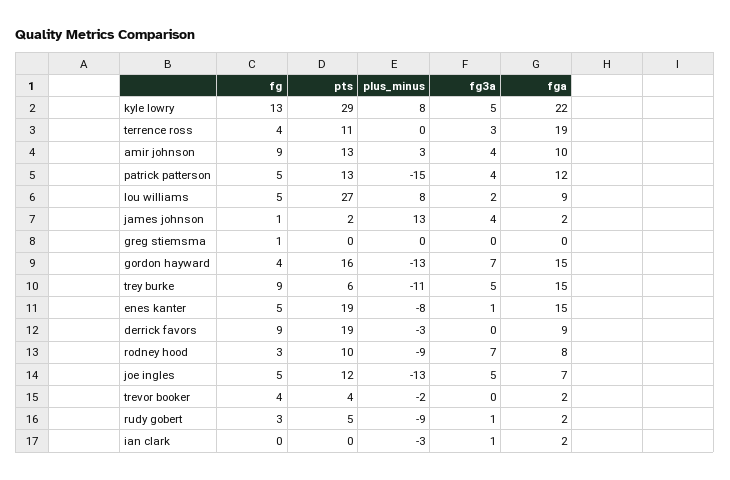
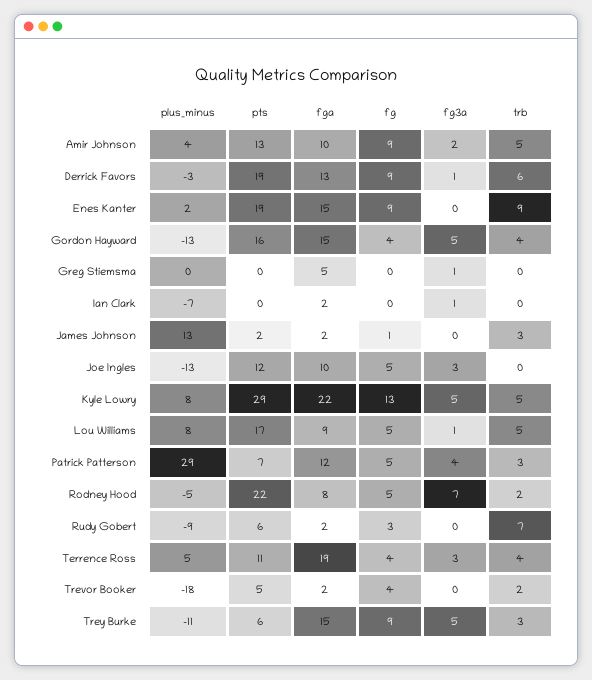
  {
    "fg": {
      "kyle lowry": 13,
      "terrence ross": 4,
      "amir johnson": 9,
      "patrick patterson": 5,
      "lou williams": 5,
      "james johnson": 1,
-     "greg stiemsma": 1,
+     "greg stiemsma": 0,
      "gordon hayward": 4,
      "trey burke": 9,
-     "enes kanter": 5,
+     "enes kanter": 9,
      "derrick favors": 9,
-     "rodney hood": 3,
+     "rodney hood": 5,
      "joe ingles": 5,
      "trevor booker": 4,
      "rudy gobert": 3,
      "ian clark": 0
    },
    "pts": {
      "kyle lowry": 29,
      "terrence ross": 11,
      "amir johnson": 13,
-     "patrick patterson": 13,
+     "patrick patterson": 7,
-     "lou williams": 27,
+     "lou williams": 17,
      "james johnson": 2,
      "greg stiemsma": 0,
      "gordon hayward": 16,
      "trey burke": 6,
      "enes kanter": 19,
      "derrick favors": 19,
-     "rodney hood": 10,
+     "rodney hood": 22,
      "joe ingles": 12,
-     "trevor booker": 4,
+     "trevor booker": 5,
-     "rudy gobert": 5,
+     "rudy gobert": 6,
      "ian clark": 0
    },
    "plus_minus": {
      "kyle lowry": 8,
-     "terrence ross": 0,
+     "terrence ross": 5,
-     "amir johnson": 3,
+     "amir johnson": 4,
-     "patrick patterson": -15,
+     "patrick patterson": 29,
      "lou williams": 8,
      "james johnson": 13,
      "greg stiemsma": 0,
      "gordon hayward": -13,
      "trey burke": -11,
-     "enes kanter": -8,
+     "enes kanter": 2,
      "derrick favors": -3,
-     "rodney hood": -9,
+     "rodney hood": -5,
      "joe ingles": -13,
-     "trevor booker": -2,
+     "trevor booker": -18,
      "rudy gobert": -9,
-     "ian clark": -3
+     "ian clark": -7
    },
    "fg3a": {
      "kyle lowry": 5,
      "terrence ross": 3,
-     "amir johnson": 4,
+     "amir johnson": 2,
      "patrick patterson": 4,
-     "lou williams": 2,
+     "lou williams": 1,
-     "james johnson": 4,
+     "james johnson": 0,
-     "greg stiemsma": 0,
+     "greg stiemsma": 1,
-     "gordon hayward": 7,
+     "gordon hayward": 5,
      "trey burke": 5,
-     "enes kanter": 1,
+     "enes kanter": 0,
-     "derrick favors": 0,
+     "derrick favors": 1,
      "rodney hood": 7,
-     "joe ingles": 5,
+     "joe ingles": 3,
      "trevor booker": 0,
-     "rudy gobert": 1,
+     "rudy gobert": 0,
      "ian clark": 1
    },
    "fga": {
      "kyle lowry": 22,
      "terrence ross": 19,
      "amir johnson": 10,
      "patrick patterson": 12,
      "lou williams": 9,
      "james johnson": 2,
-     "greg stiemsma": 0,
+     "greg stiemsma": 5,
      "gordon hayward": 15,
      "trey burke": 15,
      "enes kanter": 15,
-     "derrick favors": 9,
+     "derrick favors": 13,
      "rodney hood": 8,
-     "joe ingles": 7,
+     "joe ingles": 10,
      "trevor booker": 2,
      "rudy gobert": 2,
      "ian clark": 2
-   }
+   },
+   "trb": {
+     "amir johnson": 5,
+     "derrick favors": 6,
+     "enes kanter": 9,
+     "gordon hayward": 4,
+     "greg stiemsma": 0,
+     "ian clark": 0,
+     "james johnson": 3,
+     "joe ingles": 0,
+     "kyle lowry": 5,
+     "lou williams": 5,
+     "patrick patterson": 3,
+     "rodney hood": 2,
+     "rudy gobert": 7,
+     "terrence ross": 4,
+     "trevor booker": 2,
+     "trey burke": 3
+   }
  }

